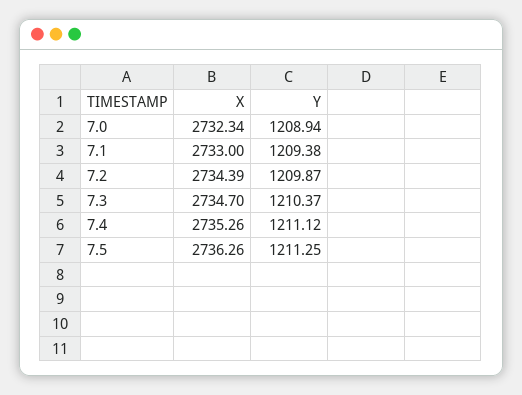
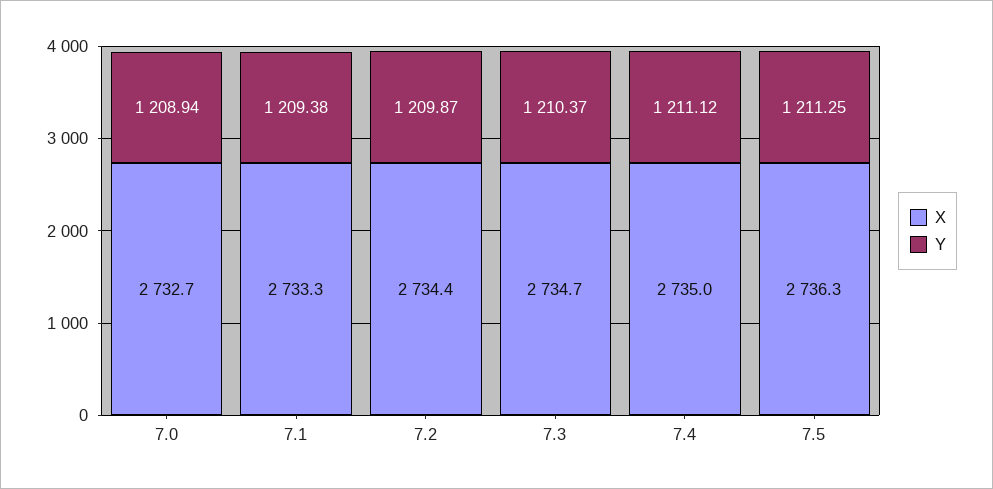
  {
    "X": {
-     "7.0": 2732.34,
+     "7.0": 2732.7,
-     "7.1": 2733,
+     "7.1": 2733.3,
      "7.2": 2734.39,
      "7.3": 2734.7,
-     "7.4": 2735.26,
+     "7.4": 2735,
      "7.5": 2736.26
    },
    "Y": {
      "7.0": 1208.94,
      "7.1": 1209.38,
      "7.2": 1209.87,
      "7.3": 1210.37,
      "7.4": 1211.12,
      "7.5": 1211.25
    }
  }

